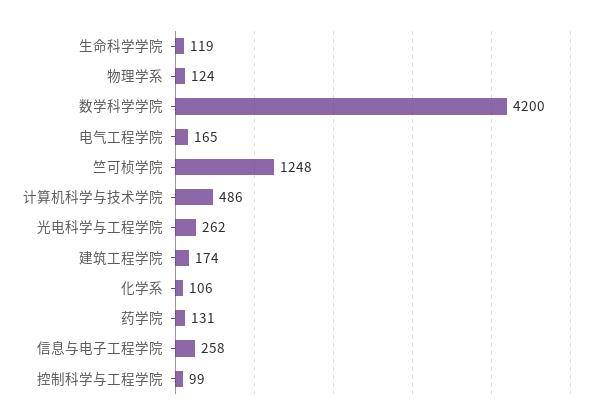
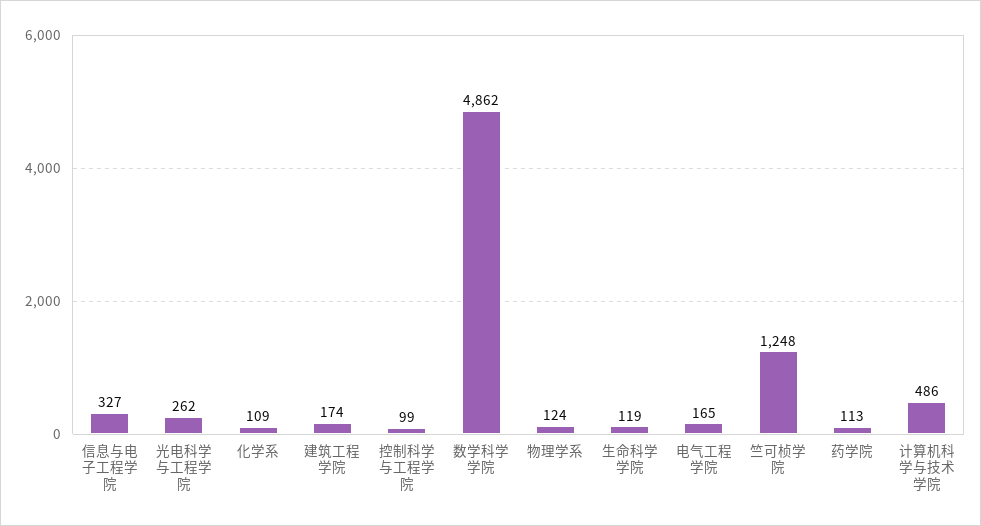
  {
    "生命科学学院": 119,
    "物理学系": 124,
-   "数学科学学院": 4200,
+   "数学科学学院": 4862,
    "电气工程学院": 165,
    "竺可桢学院": 1248,
    "计算机科学与技术学院": 486,
    "光电科学与工程学院": 262,
    "建筑工程学院": 174,
-   "化学系": 106,
+   "化学系": 109,
-   "药学院": 131,
+   "药学院": 113,
-   "信息与电子工程学院": 258,
+   "信息与电子工程学院": 327,
    "控制科学与工程学院": 99
  }

